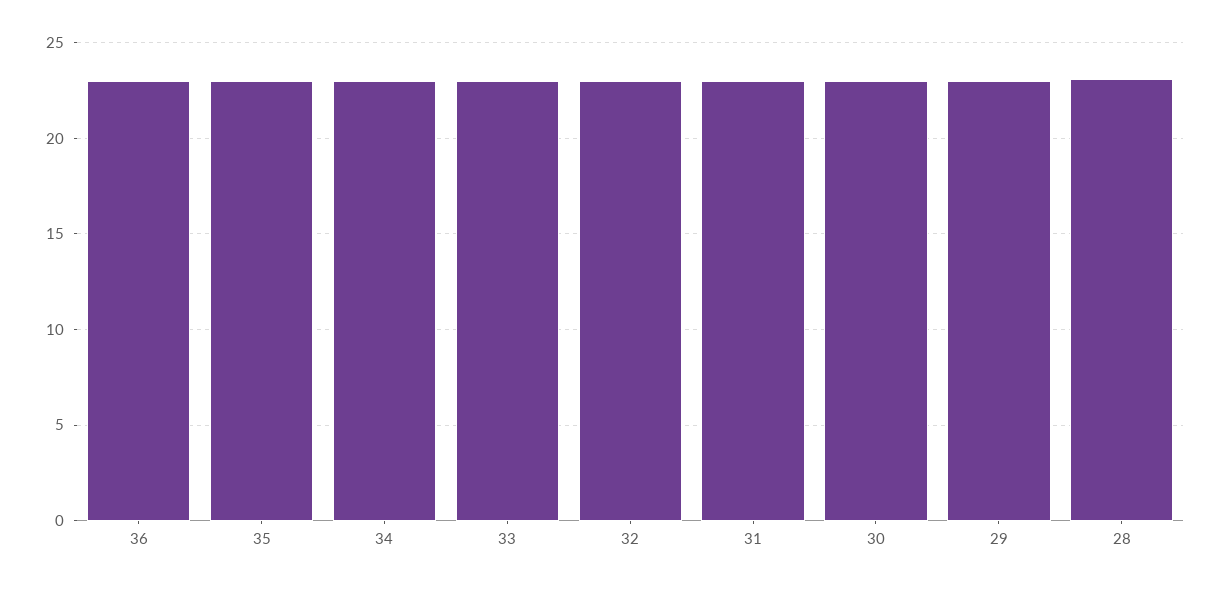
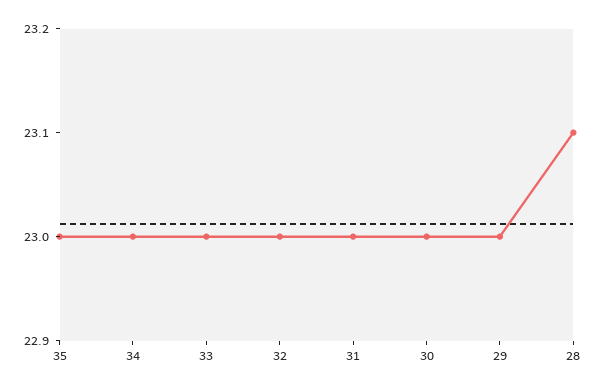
  {
-   "36": 23,
    "35": 23,
    "34": 23,
    "33": 23,
    "32": 23,
    "31": 23,
    "30": 23,
    "29": 23,
    "28": 23.1
  }

